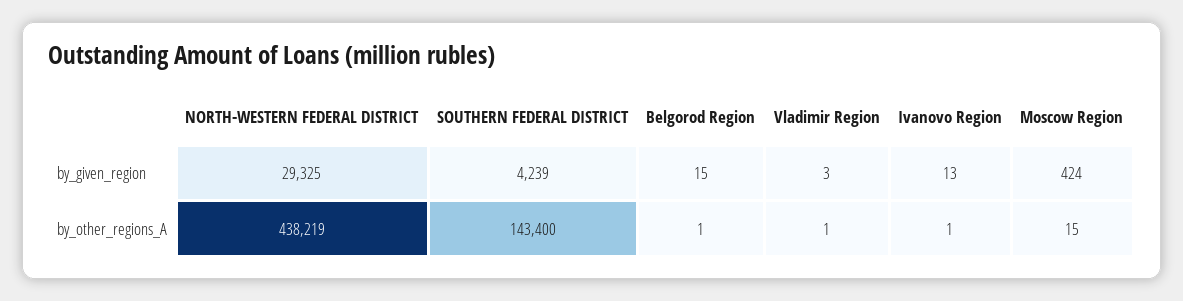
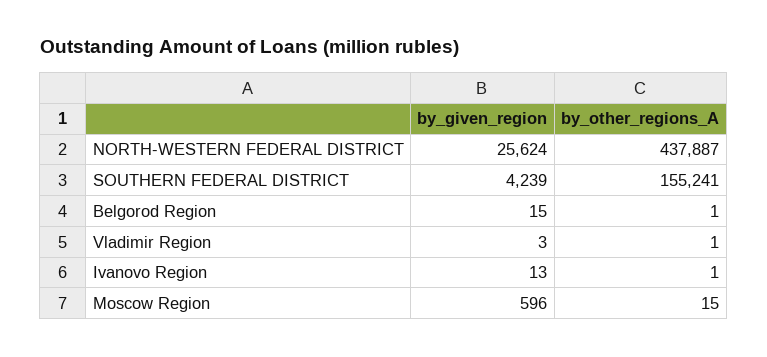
  {
    "NORTH-WESTERN FEDERAL DISTRICT": {
-     "by_given_region": 29325,
+     "by_given_region": 25624,
-     "by_other_regions_A": 438219
+     "by_other_regions_A": 437887
    },
    "SOUTHERN FEDERAL DISTRICT": {
      "by_given_region": 4239,
-     "by_other_regions_A": 143400
+     "by_other_regions_A": 155241
    },
    "Belgorod Region": {
      "by_given_region": 15,
      "by_other_regions_A": 1
    },
    "Vladimir Region": {
      "by_given_region": 3,
      "by_other_regions_A": 1
    },
    "Ivanovo Region": {
      "by_given_region": 13,
      "by_other_regions_A": 1
    },
    "Moscow Region": {
-     "by_given_region": 424,
+     "by_given_region": 596,
      "by_other_regions_A": 15
    }
  }

